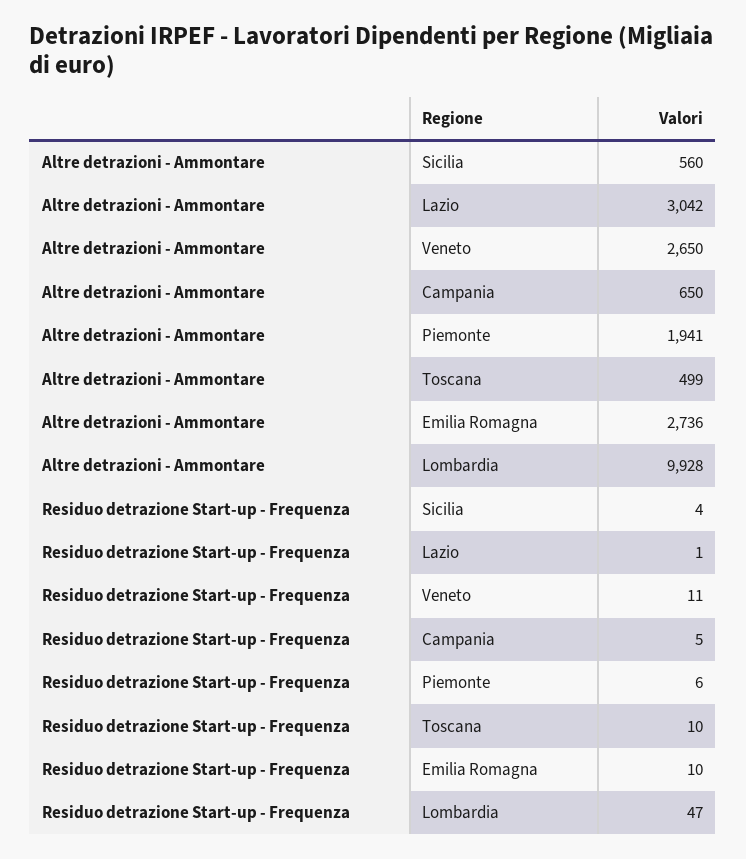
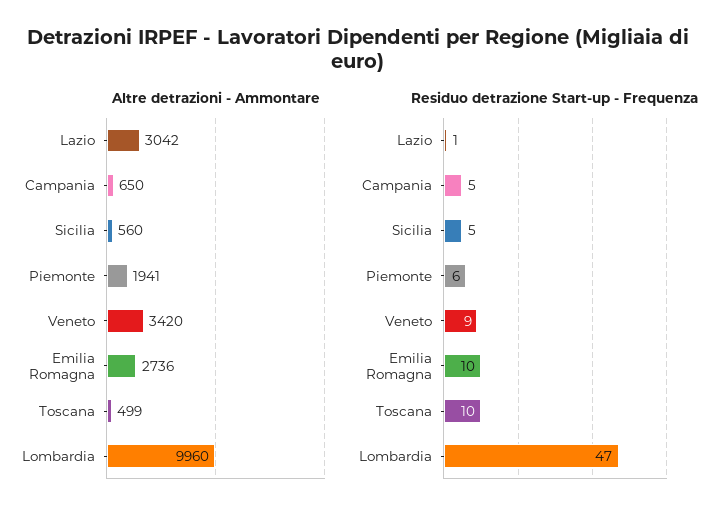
  {
    "Altre detrazioni - Ammontare": {
      "Sicilia": 560,
      "Lazio": 3042,
-     "Veneto": 2650,
+     "Veneto": 3420,
      "Campania": 650,
      "Piemonte": 1941,
      "Toscana": 499,
      "Emilia Romagna": 2736,
-     "Lombardia": 9928
+     "Lombardia": 9960
    },
    "Residuo detrazione Start-up - Frequenza": {
-     "Sicilia": 4,
+     "Sicilia": 5,
      "Lazio": 1,
-     "Veneto": 11,
+     "Veneto": 9,
      "Campania": 5,
      "Piemonte": 6,
      "Toscana": 10,
      "Emilia Romagna": 10,
      "Lombardia": 47
    }
  }

